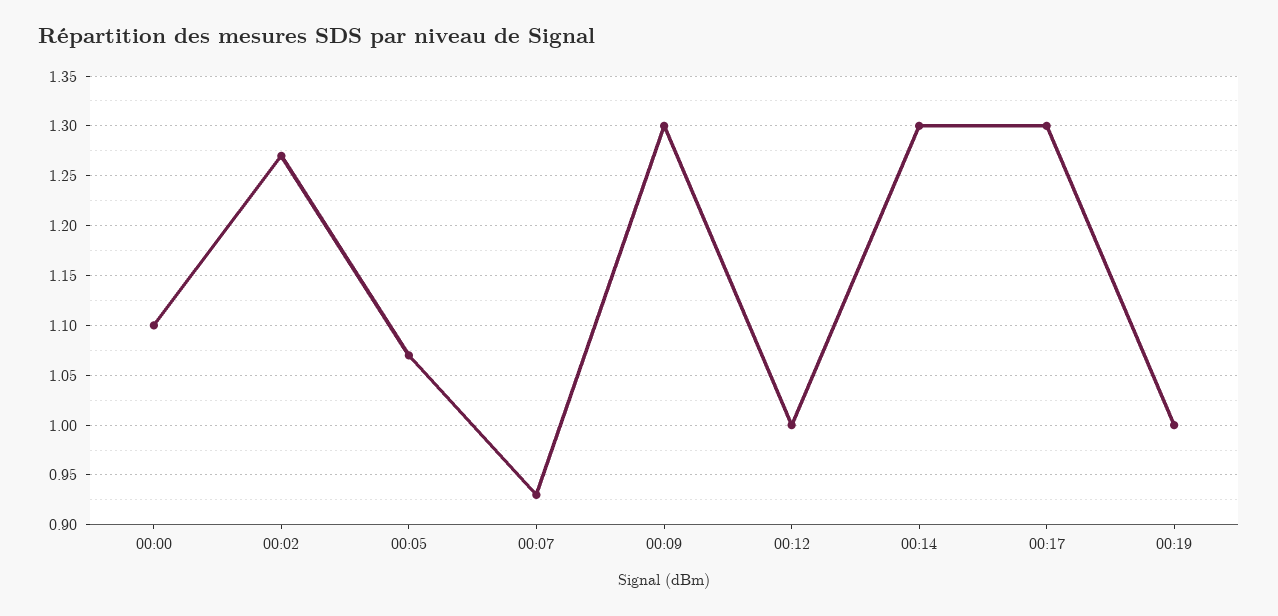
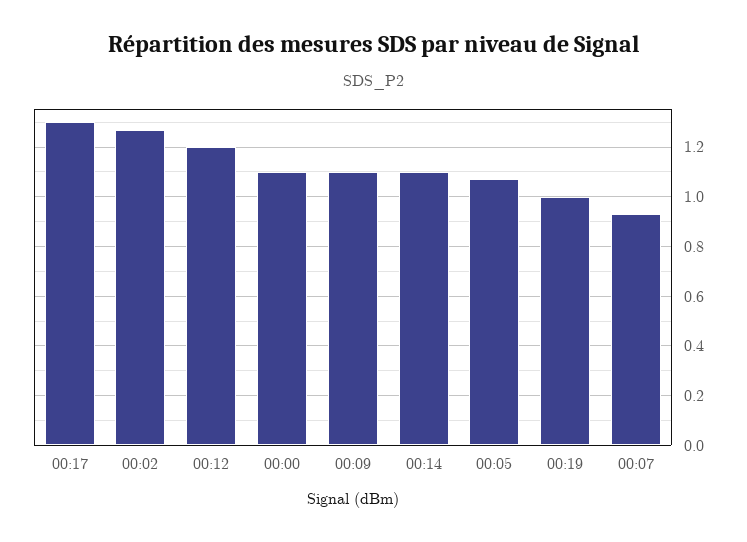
  {
    "00:00": 1.1,
    "00:02": 1.27,
    "00:05": 1.07,
    "00:07": 0.93,
-   "00:09": 1.3,
+   "00:09": 1.1,
-   "00:12": 1,
+   "00:12": 1.2,
-   "00:14": 1.3,
+   "00:14": 1.1,
    "00:17": 1.3,
    "00:19": 1
  }

